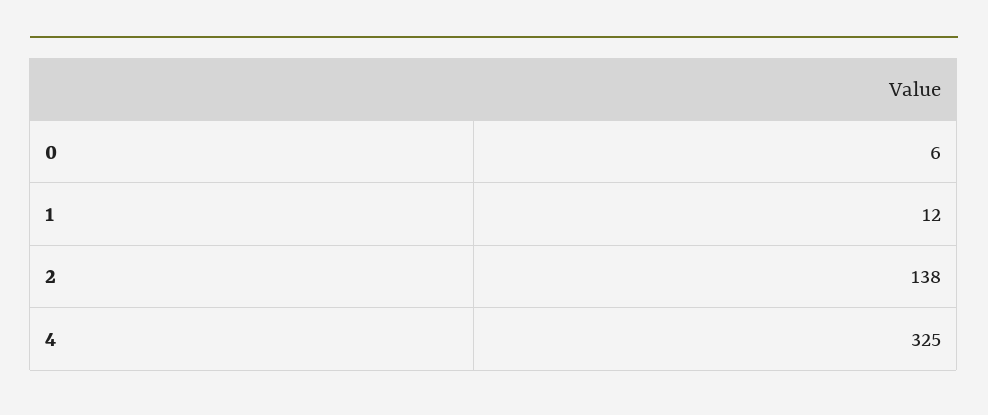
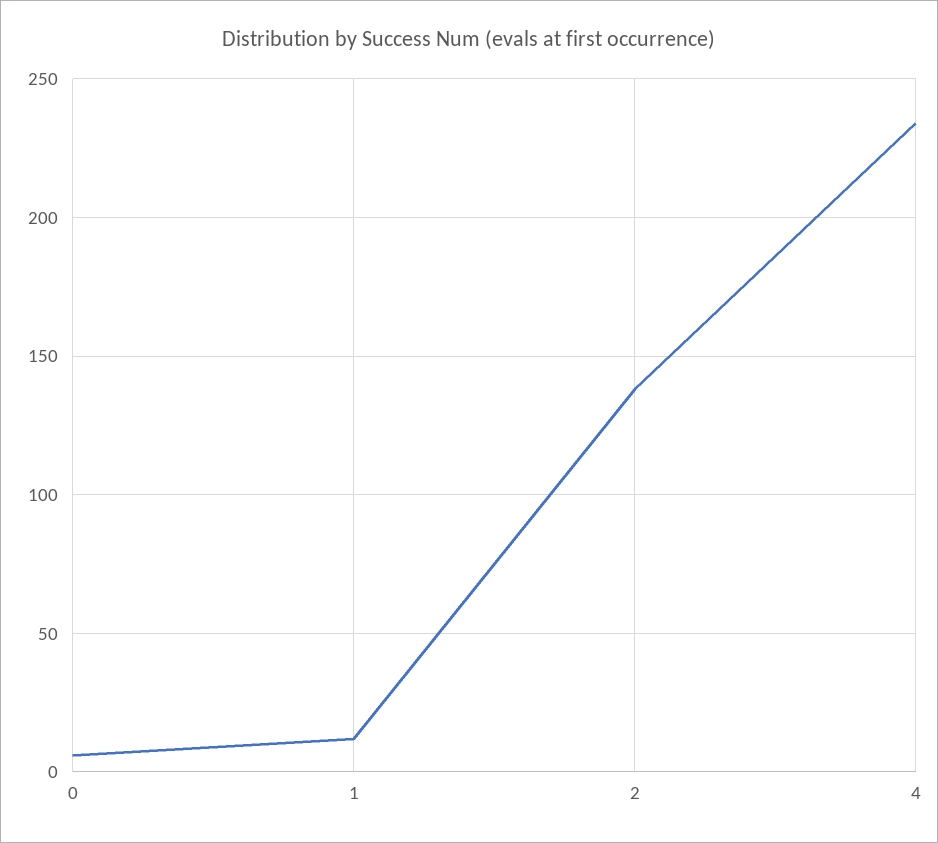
  {
    "0": 6,
    "1": 12,
    "2": 138,
-   "4": 325
+   "4": 235
  }

